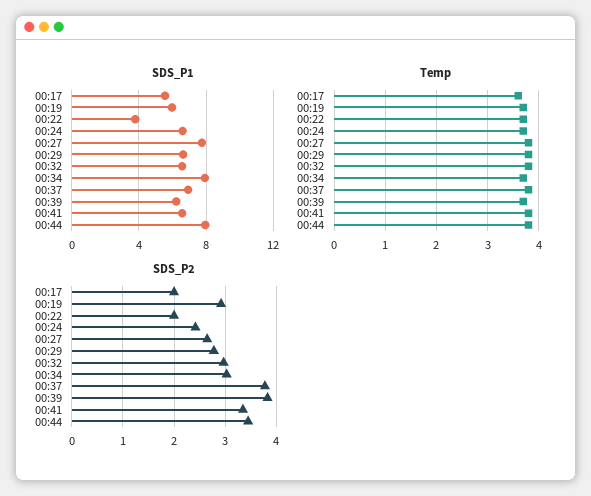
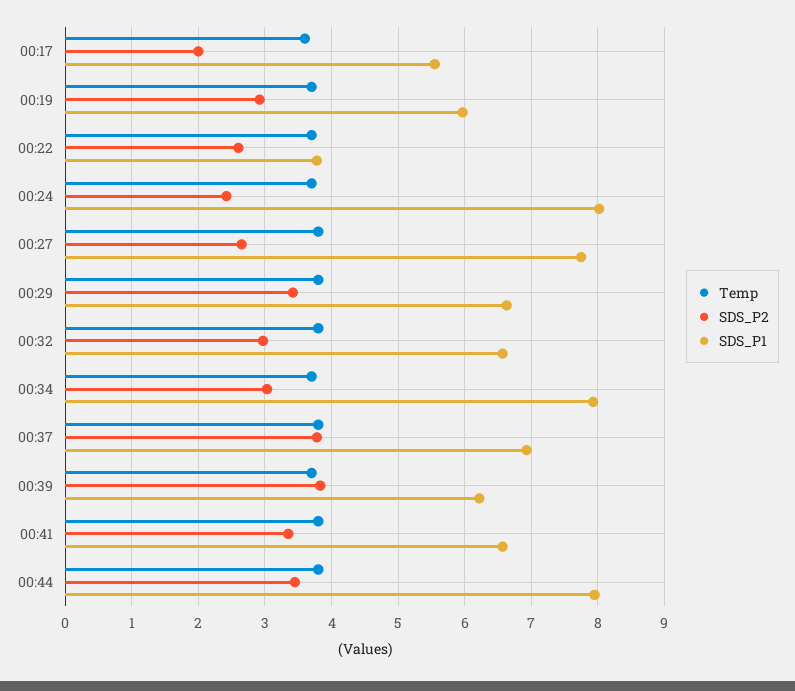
  {
    "SDS_P1": {
      "00:17": 5.6,
      "00:19": 6,
      "00:22": 3.8,
-     "00:24": 6.5,
+     "00:24": 8,
      "00:27": 7.8,
      "00:29": 6.6,
      "00:32": 6.6,
      "00:34": 7.9,
      "00:37": 6.9,
      "00:39": 6.2,
      "00:41": 6.6,
      "00:44": 8
    },
    "Temp": {
      "00:17": 3.6,
      "00:19": 3.7,
      "00:22": 3.7,
      "00:24": 3.7,
      "00:27": 3.8,
      "00:29": 3.8,
      "00:32": 3.8,
      "00:34": 3.7,
      "00:37": 3.8,
      "00:39": 3.7,
      "00:41": 3.8,
      "00:44": 3.8
    },
    "SDS_P2": {
      "00:17": 2,
      "00:19": 2.9,
-     "00:22": 2,
+     "00:22": 2.6,
      "00:24": 2.4,
      "00:27": 2.7,
-     "00:29": 2.8,
+     "00:29": 3.4,
      "00:32": 3,
      "00:34": 3,
      "00:37": 3.8,
      "00:39": 3.8,
      "00:41": 3.4,
      "00:44": 3.5
    }
  }

